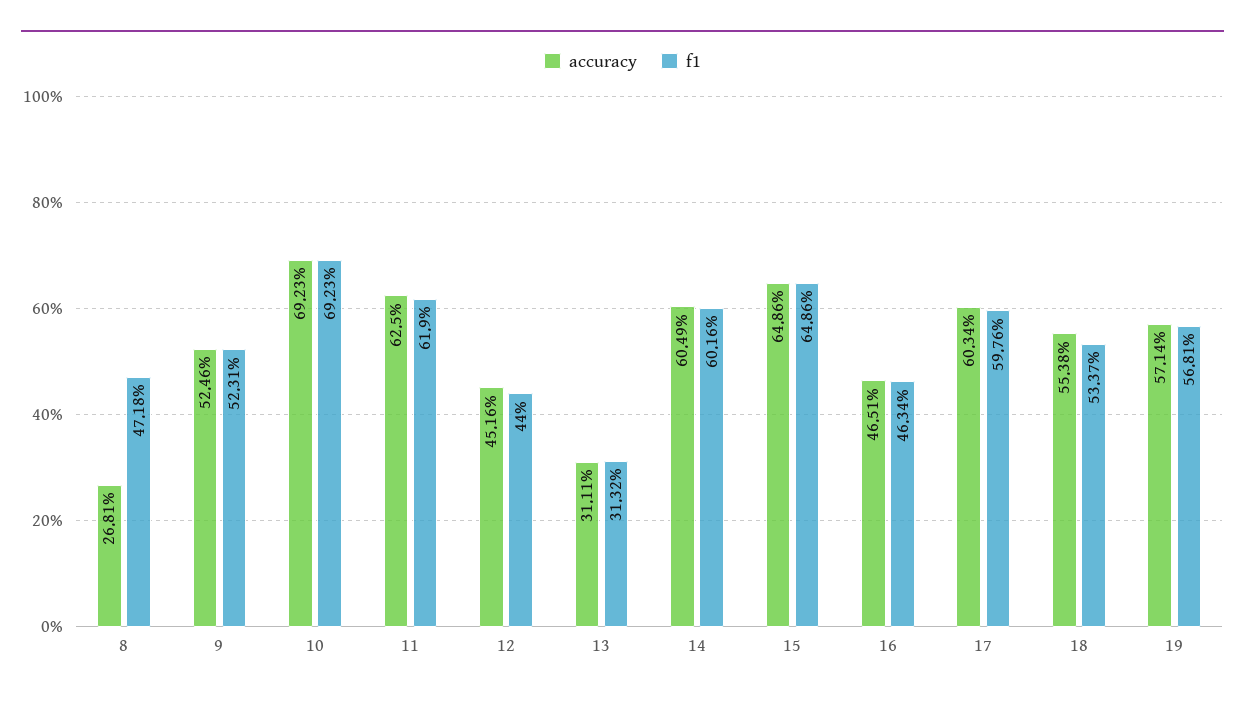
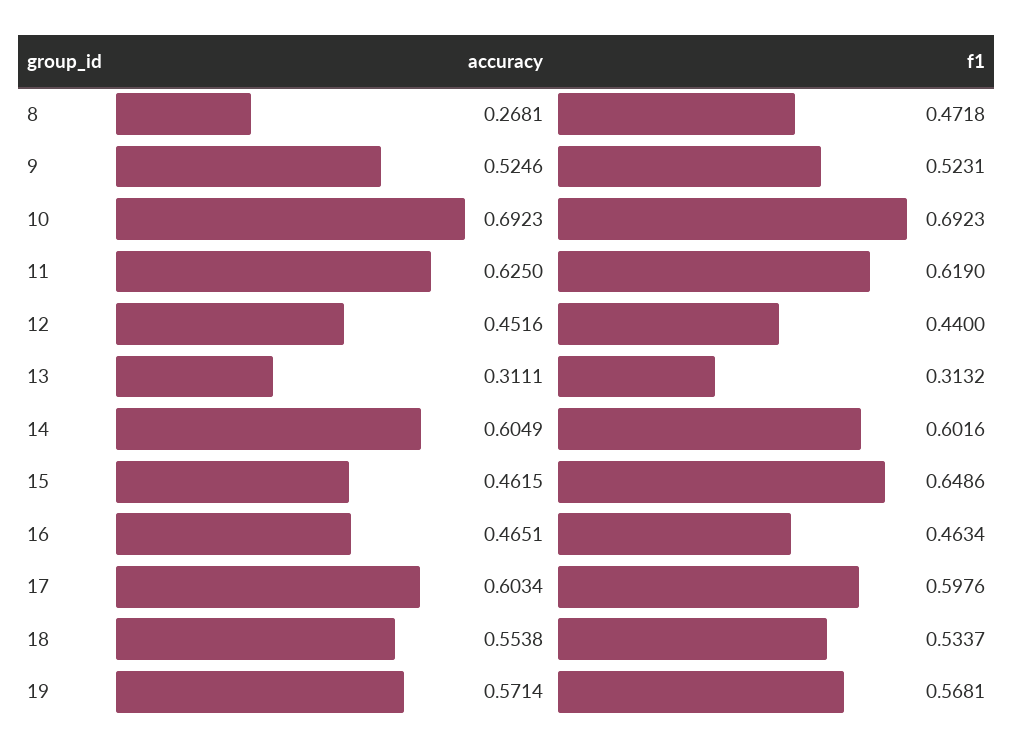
  {
    "accuracy": {
      "8": 0.2681,
      "9": 0.5246,
      "10": 0.6923,
      "11": 0.625,
      "12": 0.4516,
      "13": 0.3111,
      "14": 0.6049,
-     "15": 0.6486,
+     "15": 0.4615,
      "16": 0.4651,
      "17": 0.6034,
      "18": 0.5538,
      "19": 0.5714
    },
    "f1": {
      "8": 0.4718,
      "9": 0.5231,
      "10": 0.6923,
      "11": 0.619,
      "12": 0.44,
      "13": 0.3132,
      "14": 0.6016,
      "15": 0.6486,
      "16": 0.4634,
      "17": 0.5976,
      "18": 0.5337,
      "19": 0.5681
    }
  }

